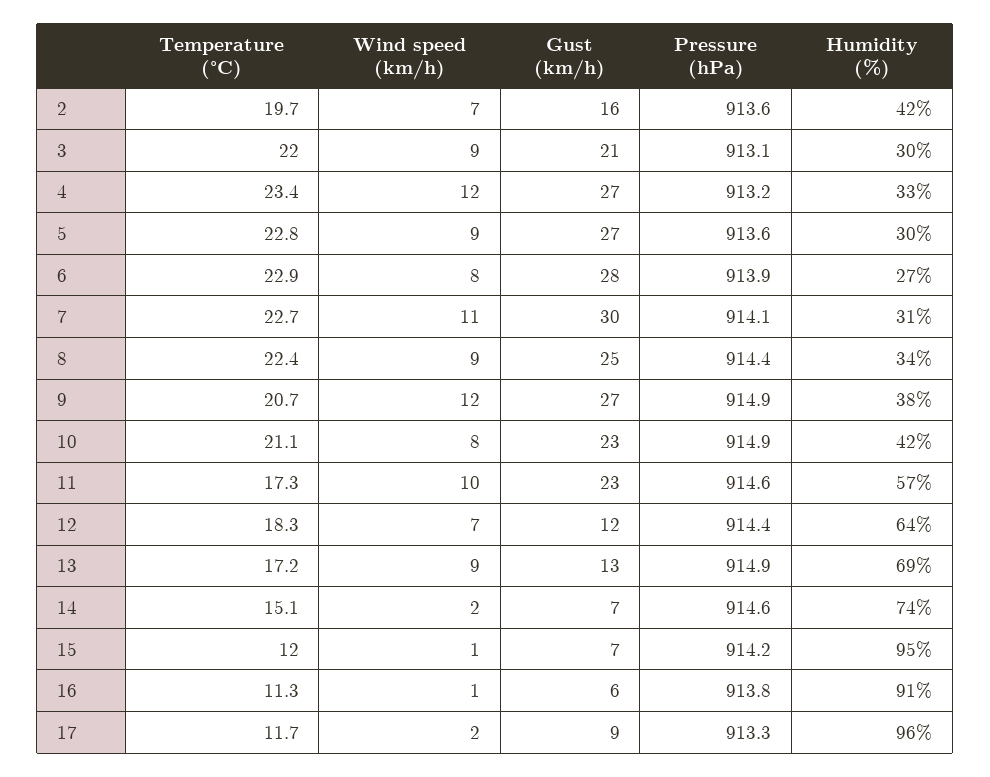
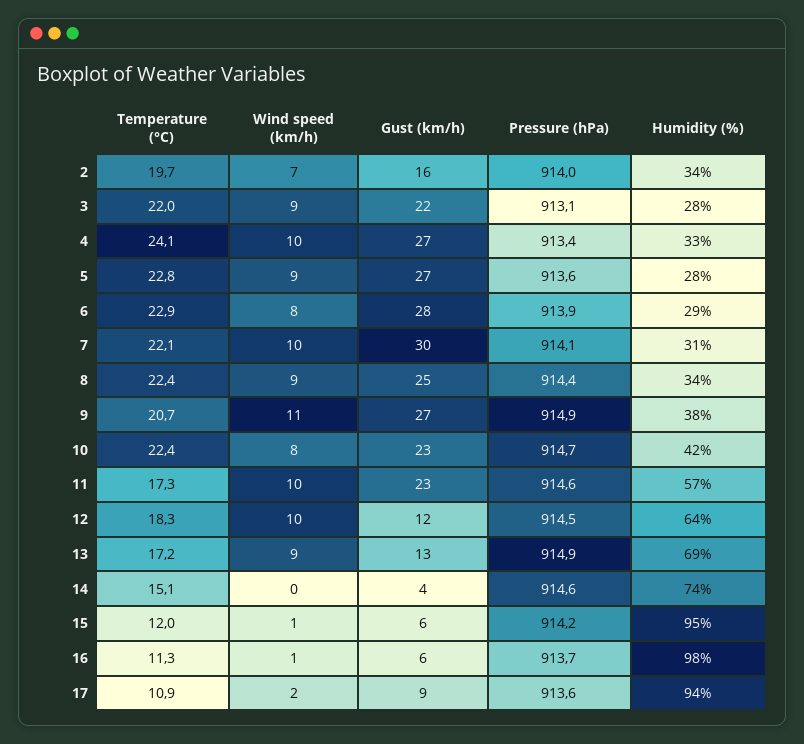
  {
    "Temperature (°C)": {
      "2": 19.7,
      "3": 22,
-     "4": 23.4,
+     "4": 24.1,
      "5": 22.8,
      "6": 22.9,
-     "7": 22.7,
+     "7": 22.1,
      "8": 22.4,
      "9": 20.7,
-     "10": 21.1,
+     "10": 22.4,
      "11": 17.3,
      "12": 18.3,
      "13": 17.2,
      "14": 15.1,
      "15": 12,
      "16": 11.3,
-     "17": 11.7
+     "17": 10.9
    },
    "Wind speed (km/h)": {
      "2": 7,
      "3": 9,
-     "4": 12,
+     "4": 10,
      "5": 9,
      "6": 8,
-     "7": 11,
+     "7": 10,
      "8": 9,
-     "9": 12,
+     "9": 11,
      "10": 8,
      "11": 10,
-     "12": 7,
+     "12": 10,
      "13": 9,
-     "14": 2,
+     "14": 0,
      "15": 1,
      "16": 1,
      "17": 2
    },
    "Gust (km/h)": {
      "2": 16,
-     "3": 21,
+     "3": 22,
      "4": 27,
      "5": 27,
      "6": 28,
      "7": 30,
      "8": 25,
      "9": 27,
      "10": 23,
      "11": 23,
      "12": 12,
      "13": 13,
-     "14": 7,
+     "14": 4,
-     "15": 7,
+     "15": 6,
      "16": 6,
      "17": 9
    },
    "Pressure (hPa)": {
-     "2": 913.6,
+     "2": 914,
      "3": 913.1,
-     "4": 913.2,
+     "4": 913.4,
      "5": 913.6,
      "6": 913.9,
      "7": 914.1,
      "8": 914.4,
      "9": 914.9,
-     "10": 914.9,
+     "10": 914.7,
      "11": 914.6,
-     "12": 914.4,
+     "12": 914.5,
      "13": 914.9,
      "14": 914.6,
      "15": 914.2,
-     "16": 913.8,
+     "16": 913.7,
-     "17": 913.3
+     "17": 913.6
    },
    "Humidity (%)": {
-     "2": 42,
+     "2": 34,
-     "3": 30,
+     "3": 28,
      "4": 33,
-     "5": 30,
+     "5": 28,
-     "6": 27,
+     "6": 29,
      "7": 31,
      "8": 34,
      "9": 38,
      "10": 42,
      "11": 57,
      "12": 64,
      "13": 69,
      "14": 74,
      "15": 95,
-     "16": 91,
+     "16": 98,
-     "17": 96
+     "17": 94
    }
  }

